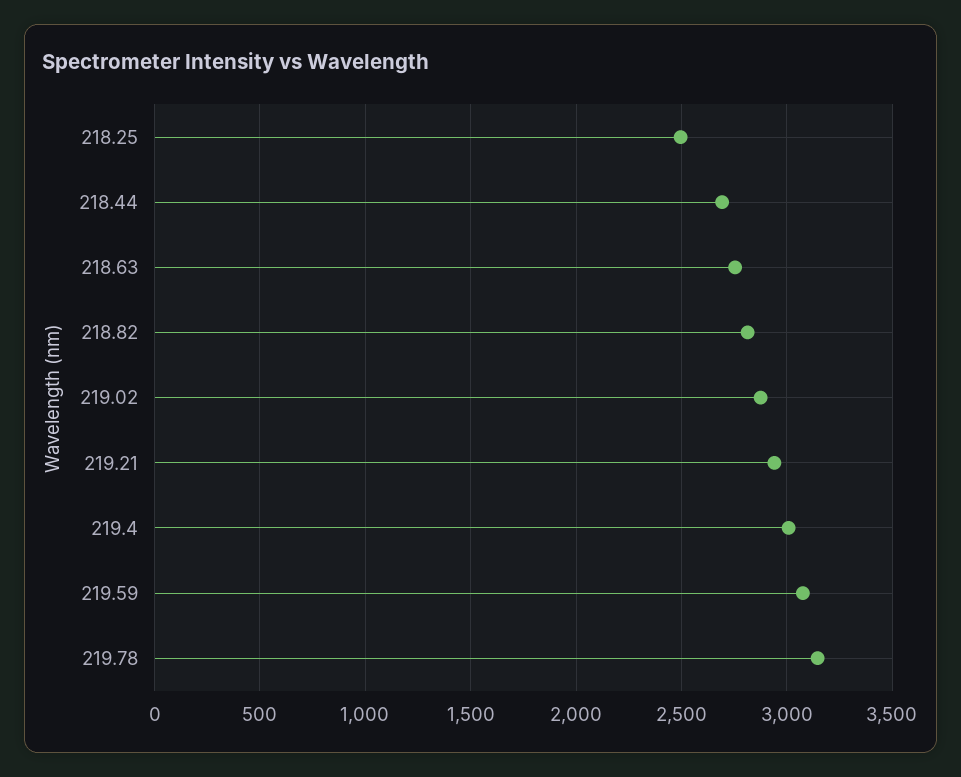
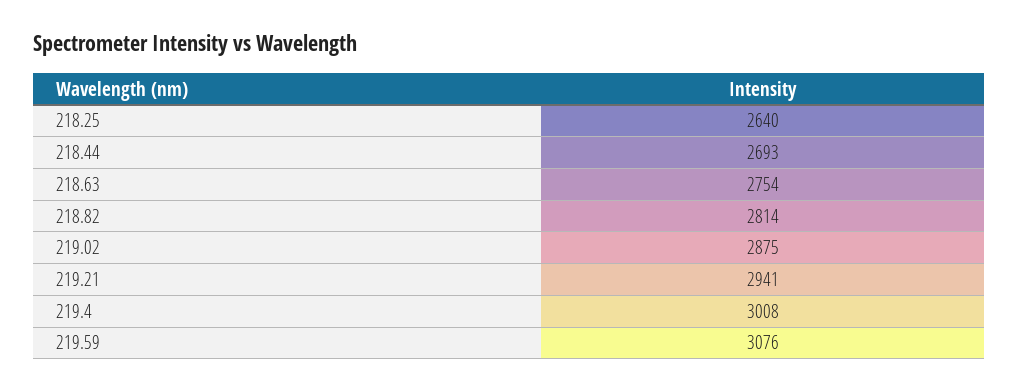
  {
-   "218.25": 2500,
+   "218.25": 2640,
    "218.44": 2693,
    "218.63": 2754,
    "218.82": 2814,
    "219.02": 2875,
    "219.21": 2941,
    "219.4": 3008,
-   "219.59": 3076,
+   "219.59": 3076
-   "219.78": 3150
  }

